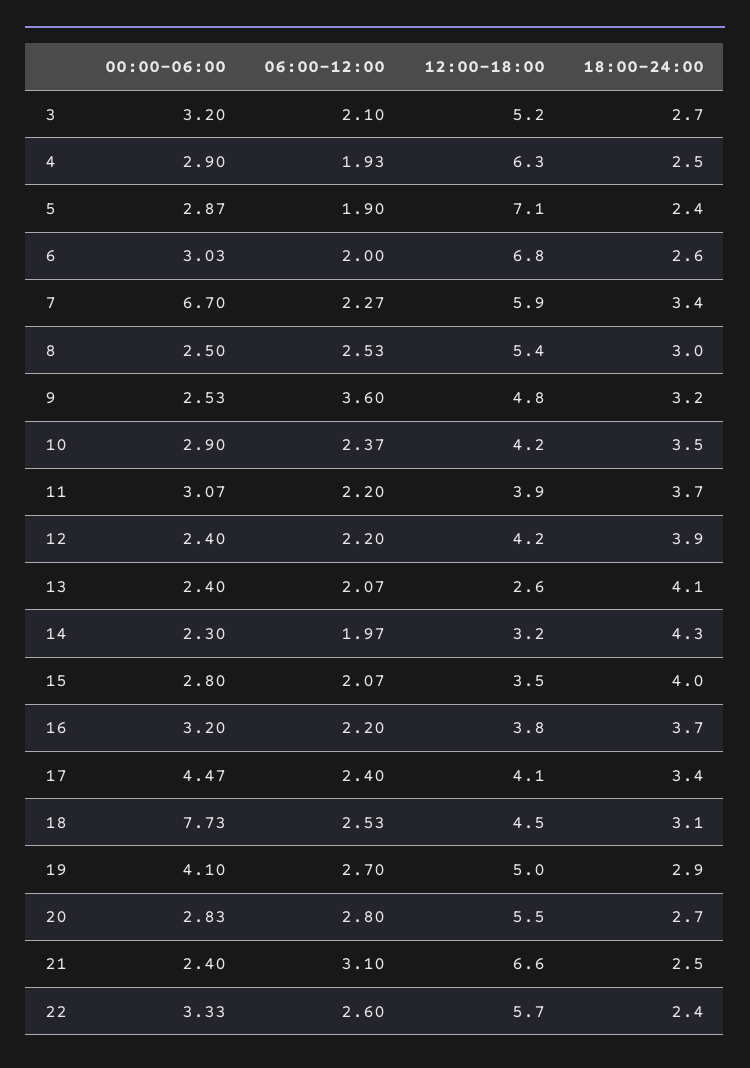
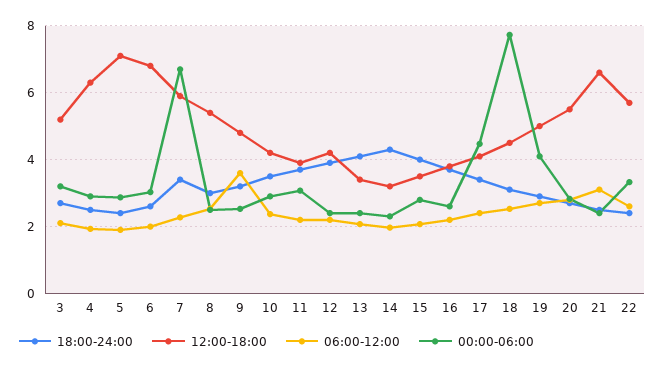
  {
    "00:00-06:00": {
      "3": 3.2,
      "4": 2.9,
      "5": 2.87,
      "6": 3.03,
      "7": 6.7,
      "8": 2.5,
      "9": 2.53,
      "10": 2.9,
      "11": 3.07,
      "12": 2.4,
      "13": 2.4,
      "14": 2.3,
      "15": 2.8,
-     "16": 3.2,
+     "16": 2.6,
      "17": 4.47,
      "18": 7.73,
      "19": 4.1,
      "20": 2.83,
      "21": 2.4,
      "22": 3.33
    },
    "06:00-12:00": {
      "3": 2.1,
      "4": 1.93,
      "5": 1.9,
      "6": 2,
      "7": 2.27,
      "8": 2.53,
      "9": 3.6,
      "10": 2.37,
      "11": 2.2,
      "12": 2.2,
      "13": 2.07,
      "14": 1.97,
      "15": 2.07,
      "16": 2.2,
      "17": 2.4,
      "18": 2.53,
      "19": 2.7,
      "20": 2.8,
      "21": 3.1,
      "22": 2.6
    },
    "12:00-18:00": {
      "3": 5.2,
      "4": 6.3,
      "5": 7.1,
      "6": 6.8,
      "7": 5.9,
      "8": 5.4,
      "9": 4.8,
      "10": 4.2,
      "11": 3.9,
      "12": 4.2,
-     "13": 2.6,
+     "13": 3.4,
      "14": 3.2,
      "15": 3.5,
      "16": 3.8,
      "17": 4.1,
      "18": 4.5,
      "19": 5,
      "20": 5.5,
      "21": 6.6,
      "22": 5.7
    },
    "18:00-24:00": {
      "3": 2.7,
      "4": 2.5,
      "5": 2.4,
      "6": 2.6,
      "7": 3.4,
      "8": 3,
      "9": 3.2,
      "10": 3.5,
      "11": 3.7,
      "12": 3.9,
      "13": 4.1,
      "14": 4.3,
      "15": 4,
      "16": 3.7,
      "17": 3.4,
      "18": 3.1,
      "19": 2.9,
      "20": 2.7,
      "21": 2.5,
      "22": 2.4
    }
  }

